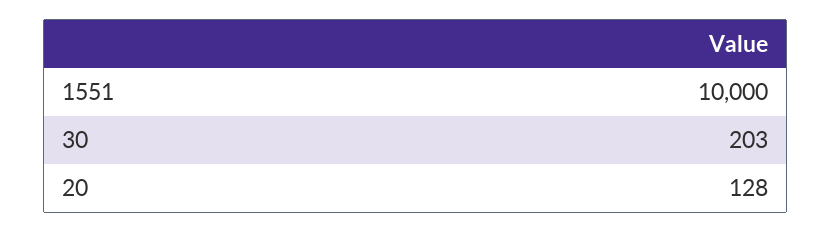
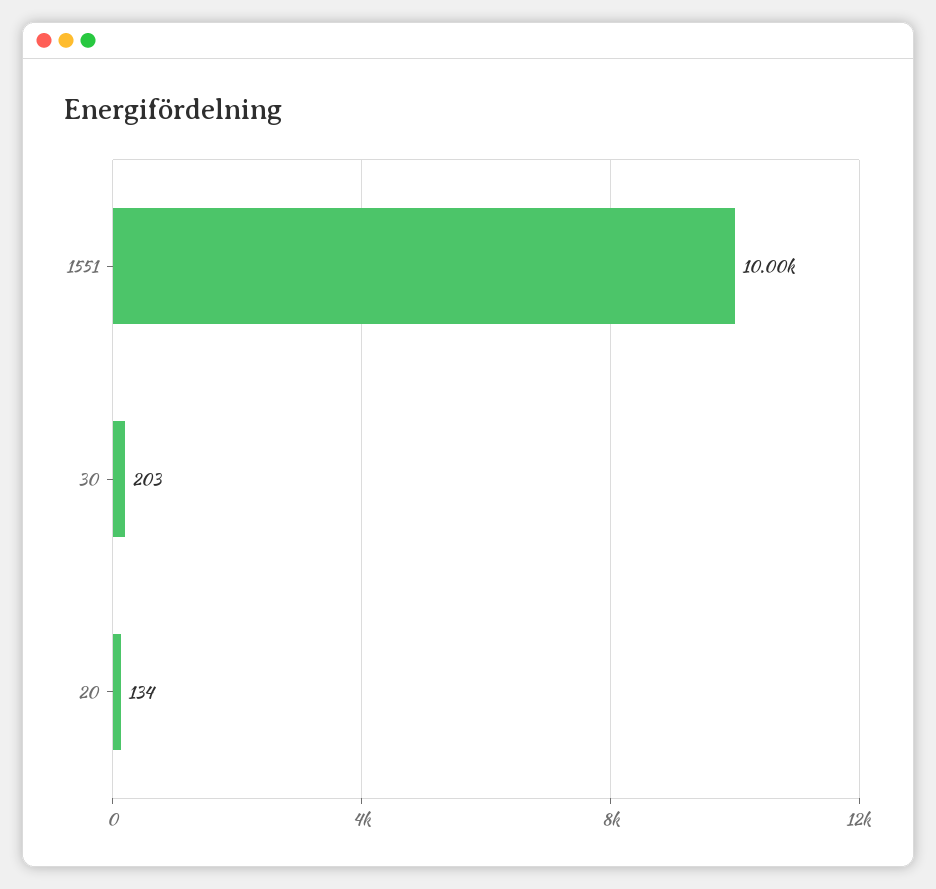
  {
    "1551": 10000,
    "30": 203,
-   "20": 128
+   "20": 134
  }

